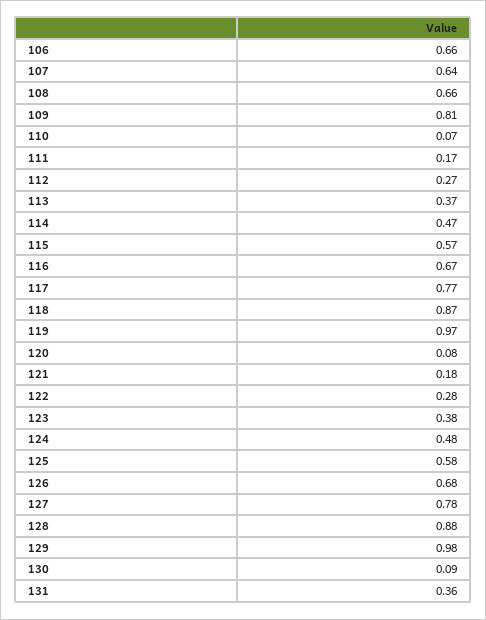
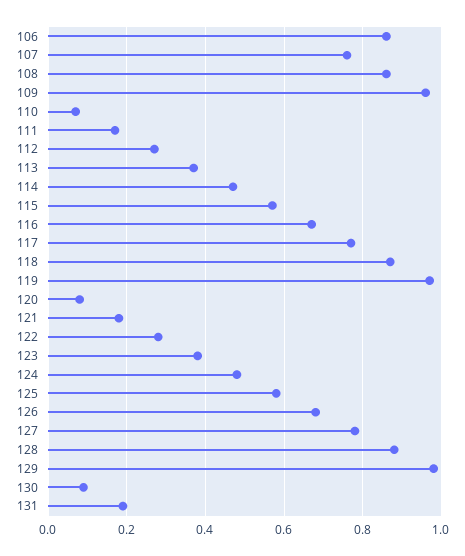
  {
-   "106": 0.66,
+   "106": 0.85,
-   "107": 0.64,
+   "107": 0.75,
-   "108": 0.66,
+   "108": 0.85,
-   "109": 0.81,
+   "109": 0.95,
    "110": 0.07,
    "111": 0.17,
    "112": 0.27,
    "113": 0.37,
    "114": 0.47,
    "115": 0.57,
    "116": 0.67,
    "117": 0.77,
    "118": 0.87,
    "119": 0.97,
    "120": 0.08,
    "121": 0.18,
    "122": 0.28,
    "123": 0.38,
    "124": 0.48,
    "125": 0.58,
    "126": 0.68,
    "127": 0.78,
    "128": 0.88,
    "129": 0.98,
    "130": 0.09,
-   "131": 0.36
+   "131": 0.2
  }

